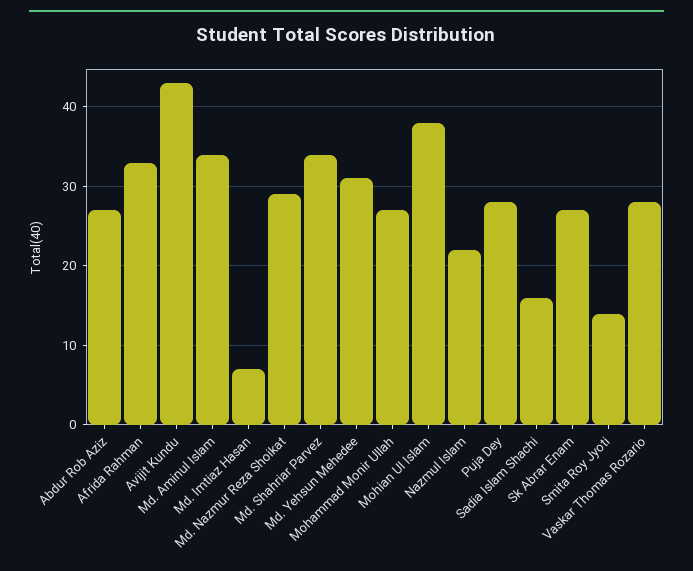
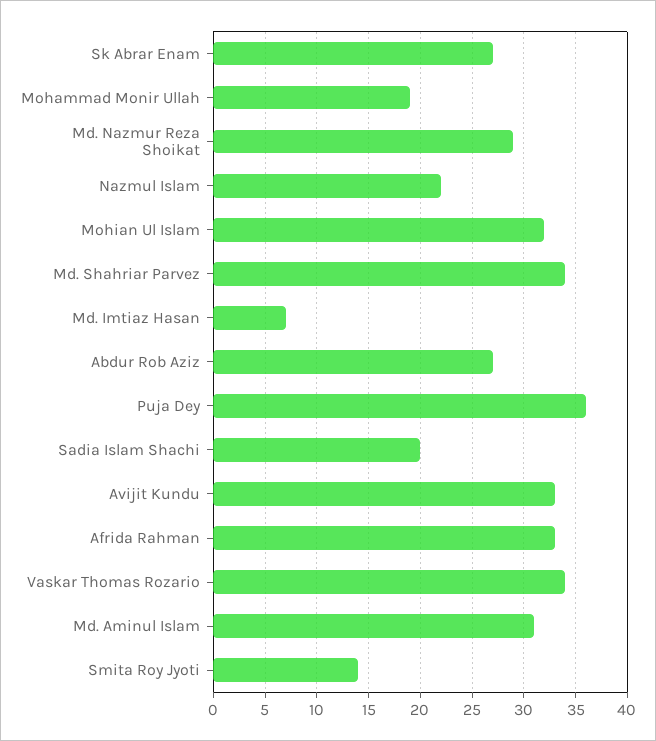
  {
    "Abdur Rob Aziz": 27,
    "Afrida Rahman": 33,
-   "Avijit Kundu": 43,
+   "Avijit Kundu": 33,
-   "Md. Aminul Islam": 34,
+   "Md. Aminul Islam": 31,
    "Md. Imtiaz Hasan": 7,
    "Md. Nazmur Reza Shoikat": 29,
    "Md. Shahriar Parvez": 34,
-   "Md. Yehsun Mehedee": 31,
-   "Mohammad Monir Ullah": 27,
+   "Mohammad Monir Ullah": 19,
-   "Mohian Ul Islam": 38,
+   "Mohian Ul Islam": 32,
    "Nazmul Islam": 22,
-   "Puja Dey": 28,
+   "Puja Dey": 36,
-   "Sadia Islam Shachi": 16,
+   "Sadia Islam Shachi": 20,
    "Sk Abrar Enam": 27,
    "Smita Roy Jyoti": 14,
-   "Vaskar Thomas Rozario": 28
+   "Vaskar Thomas Rozario": 34
  }

